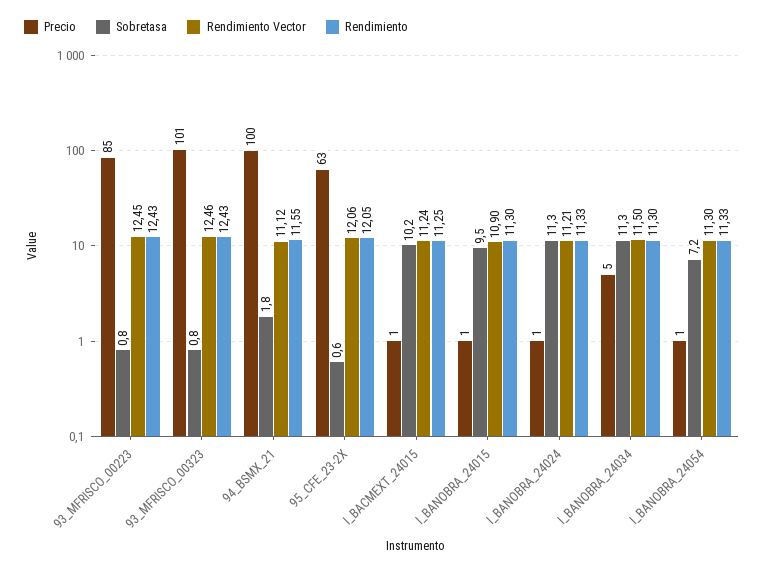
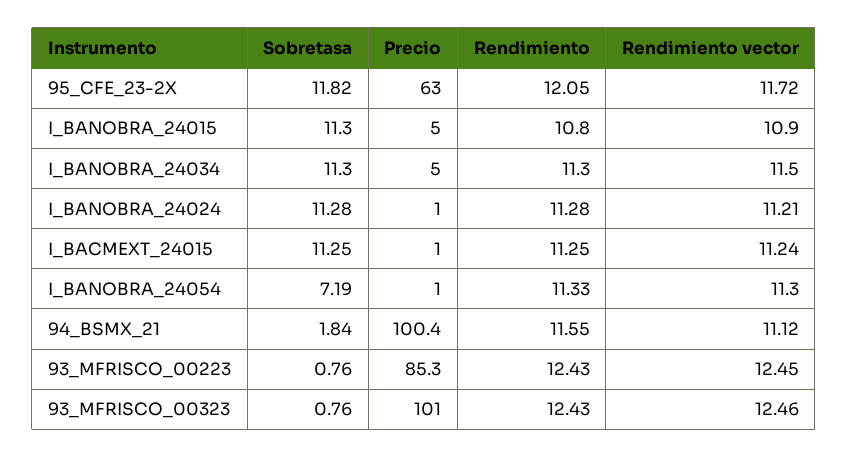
  {
    "Precio": {
      "93_MFRISCO_00223": 85.3,
      "93_MFRISCO_00323": 101,
      "94_BSMX_21": 100.4,
      "95_CFE_23-2X": 63,
      "I_BACMEXT_24015": 1,
-     "I_BANOBRA_24015": 1,
+     "I_BANOBRA_24015": 5,
      "I_BANOBRA_24024": 1,
      "I_BANOBRA_24034": 5,
      "I_BANOBRA_24054": 1
    },
    "Sobretasa": {
      "93_MFRISCO_00223": 0.76,
      "93_MFRISCO_00323": 0.76,
      "94_BSMX_21": 1.84,
-     "95_CFE_23-2X": 0.6,
+     "95_CFE_23-2X": 11.82,
-     "I_BACMEXT_24015": 10.2,
+     "I_BACMEXT_24015": 11.25,
-     "I_BANOBRA_24015": 9.5,
+     "I_BANOBRA_24015": 11.3,
      "I_BANOBRA_24024": 11.28,
      "I_BANOBRA_24034": 11.3,
      "I_BANOBRA_24054": 7.19
    },
    "Rendimiento Vector": {
      "93_MFRISCO_00223": 12.45,
      "93_MFRISCO_00323": 12.46,
      "94_BSMX_21": 11.12,
-     "95_CFE_23-2X": 12.06,
+     "95_CFE_23-2X": 11.72,
      "I_BACMEXT_24015": 11.24,
      "I_BANOBRA_24015": 10.9,
      "I_BANOBRA_24024": 11.21,
      "I_BANOBRA_24034": 11.5,
      "I_BANOBRA_24054": 11.3
    },
    "Rendimiento": {
      "93_MFRISCO_00223": 12.43,
      "93_MFRISCO_00323": 12.43,
      "94_BSMX_21": 11.55,
      "95_CFE_23-2X": 12.05,
      "I_BACMEXT_24015": 11.25,
-     "I_BANOBRA_24015": 11.3,
+     "I_BANOBRA_24015": 10.8,
-     "I_BANOBRA_24024": 11.33,
+     "I_BANOBRA_24024": 11.28,
      "I_BANOBRA_24034": 11.3,
      "I_BANOBRA_24054": 11.33
    }
  }

